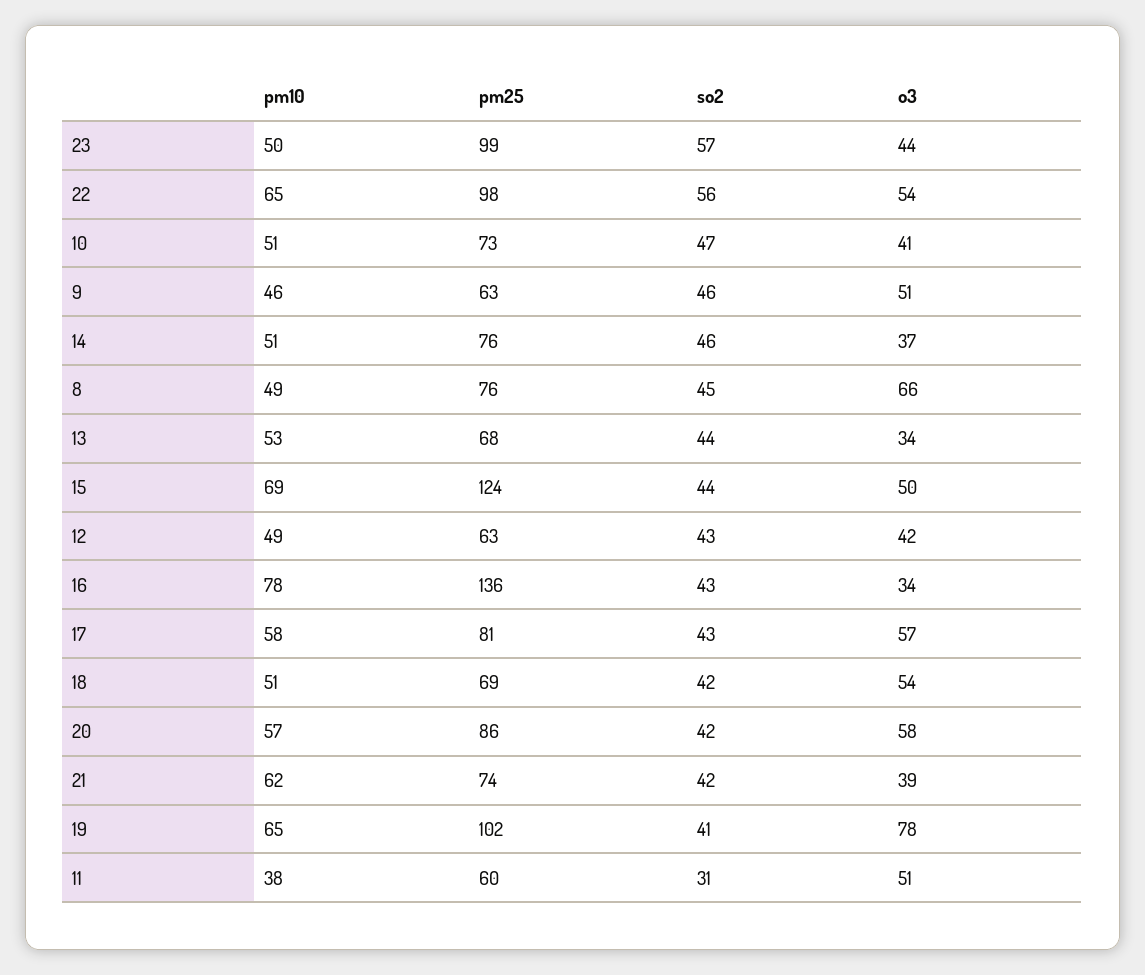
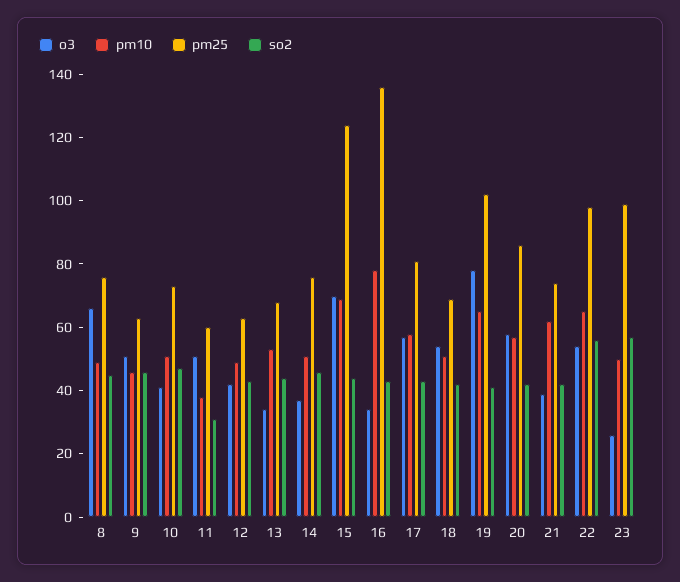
  {
    "pm10": {
      "23": 50,
      "22": 65,
      "10": 51,
      "9": 46,
      "14": 51,
      "8": 49,
      "13": 53,
      "15": 69,
      "12": 49,
      "16": 78,
      "17": 58,
      "18": 51,
      "20": 57,
      "21": 62,
      "19": 65,
      "11": 38
    },
    "pm25": {
      "23": 99,
      "22": 98,
      "10": 73,
      "9": 63,
      "14": 76,
      "8": 76,
      "13": 68,
      "15": 124,
      "12": 63,
      "16": 136,
      "17": 81,
      "18": 69,
      "20": 86,
      "21": 74,
      "19": 102,
      "11": 60
    },
    "so2": {
      "23": 57,
      "22": 56,
      "10": 47,
      "9": 46,
      "14": 46,
      "8": 45,
      "13": 44,
      "15": 44,
      "12": 43,
      "16": 43,
      "17": 43,
      "18": 42,
      "20": 42,
      "21": 42,
      "19": 41,
      "11": 31
    },
    "o3": {
-     "23": 44,
+     "23": 25,
      "22": 54,
      "10": 41,
      "9": 51,
      "14": 37,
      "8": 66,
      "13": 34,
-     "15": 50,
+     "15": 70,
      "12": 42,
      "16": 34,
      "17": 57,
      "18": 54,
      "20": 58,
      "21": 39,
      "19": 78,
      "11": 51
    }
  }

